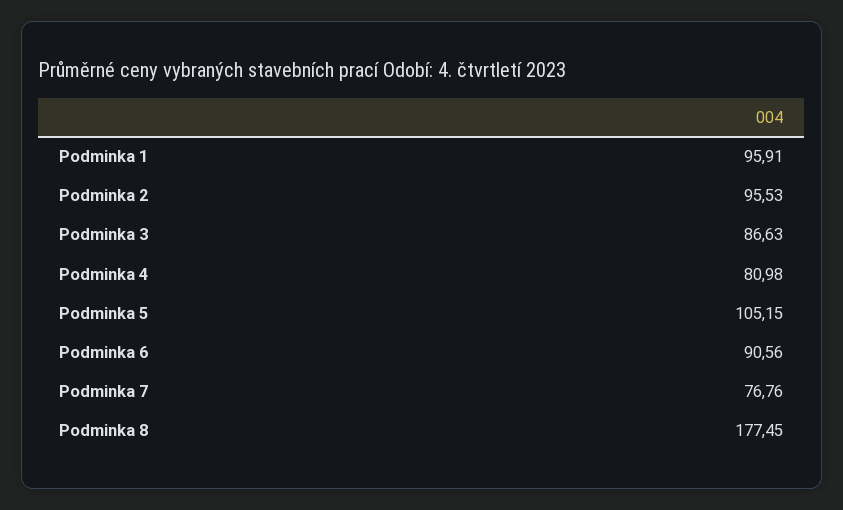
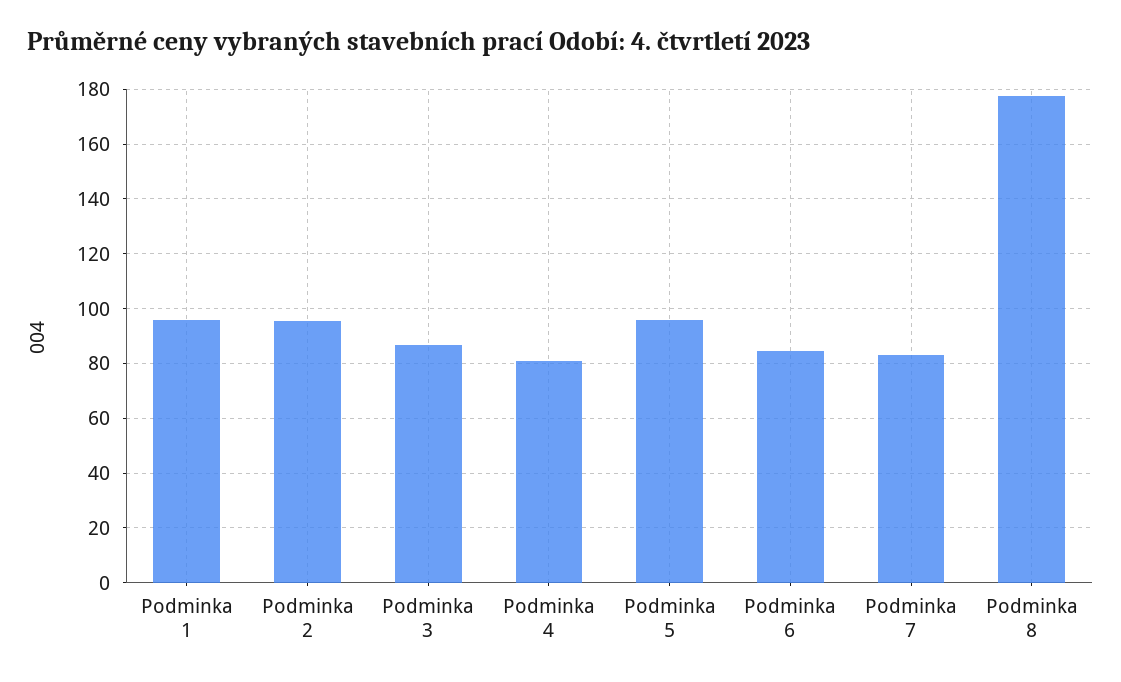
  {
    "Podminka 1": 95.91,
    "Podminka 2": 95.53,
    "Podminka 3": 86.63,
    "Podminka 4": 80.98,
-   "Podminka 5": 105.15,
+   "Podminka 5": 95,
-   "Podminka 6": 90.56,
+   "Podminka 6": 85,
-   "Podminka 7": 76.76,
+   "Podminka 7": 82.5,
    "Podminka 8": 177.45
  }

